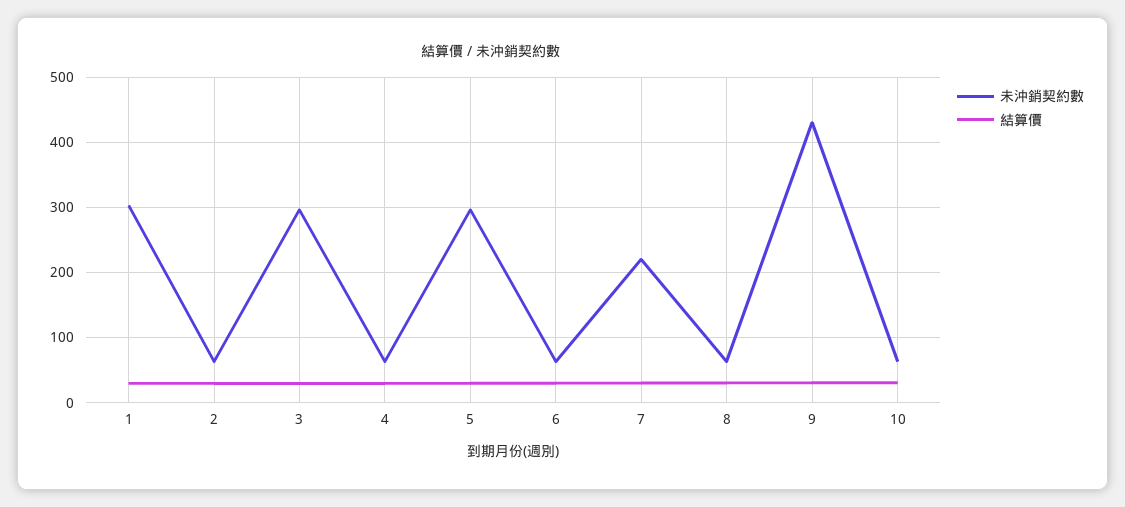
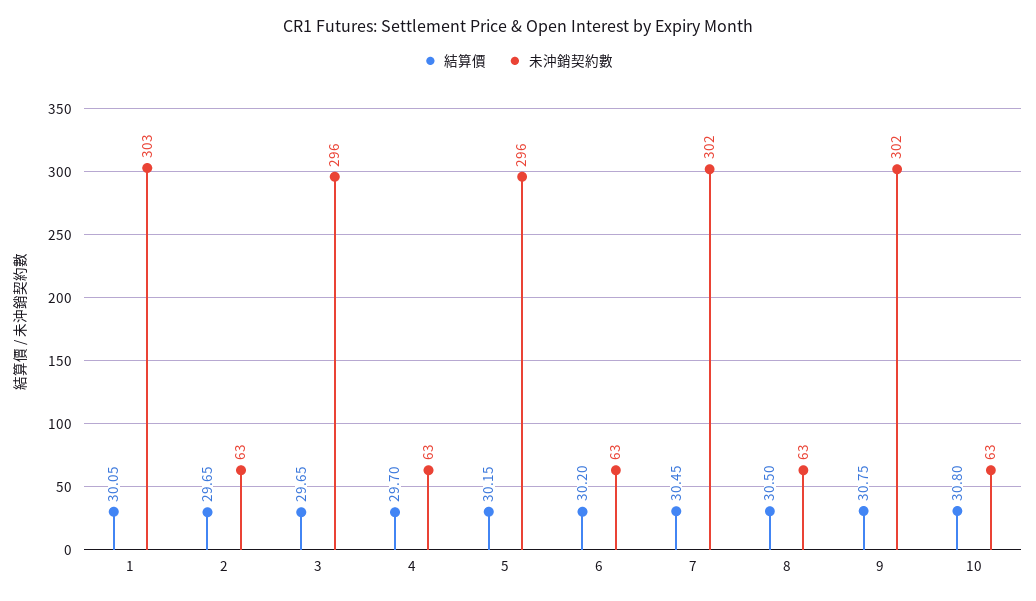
  {
    "未沖銷契約數": {
      "1": 303,
      "2": 63,
      "3": 296,
      "4": 63,
      "5": 296,
      "6": 63,
-     "7": 220,
+     "7": 302,
      "8": 63,
-     "9": 430,
+     "9": 302,
      "10": 63
    },
    "結算價": {
      "1": 30.05,
      "2": 29.65,
      "3": 29.65,
      "4": 29.7,
      "5": 30.15,
      "6": 30.2,
      "7": 30.45,
      "8": 30.5,
      "9": 30.75,
      "10": 30.8
    }
  }

